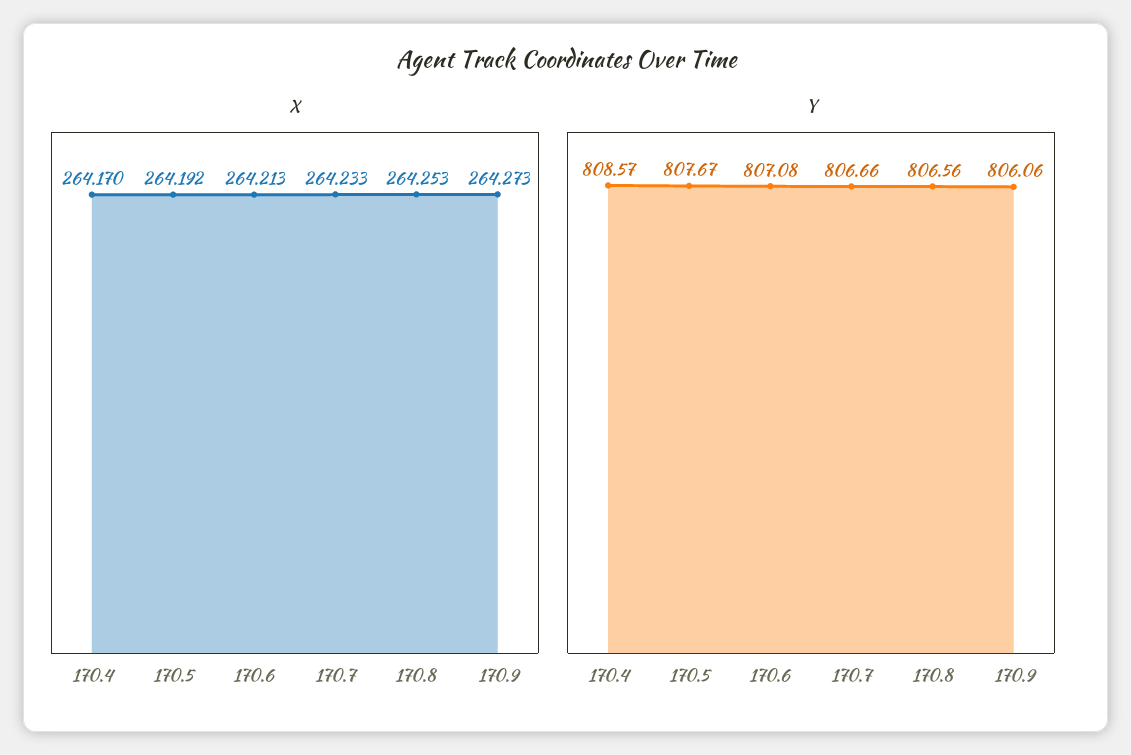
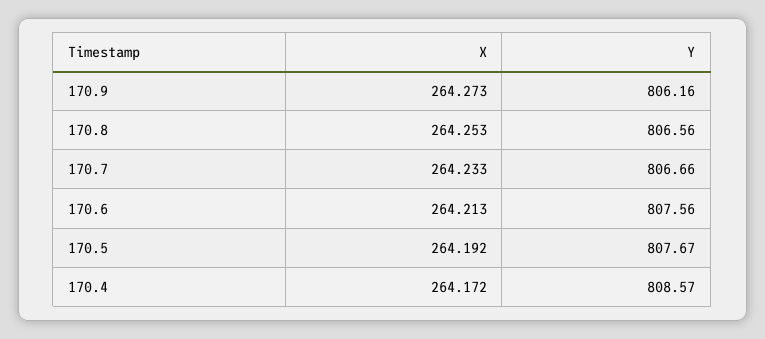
  {
    "X": {
-     "170.4": 264.17,
+     "170.4": 264.172,
      "170.5": 264.192,
      "170.6": 264.213,
      "170.7": 264.233,
      "170.8": 264.253,
      "170.9": 264.273
    },
    "Y": {
      "170.4": 808.57,
      "170.5": 807.67,
-     "170.6": 807.08,
+     "170.6": 807.56,
      "170.7": 806.66,
      "170.8": 806.56,
-     "170.9": 806.06
+     "170.9": 806.16
    }
  }

